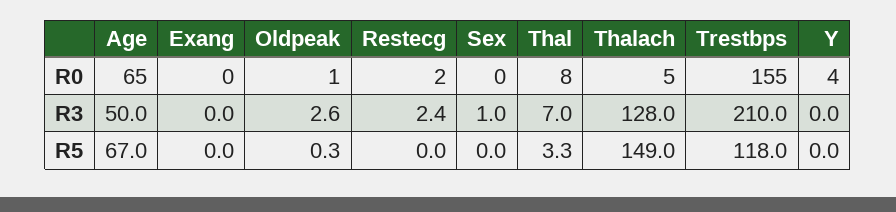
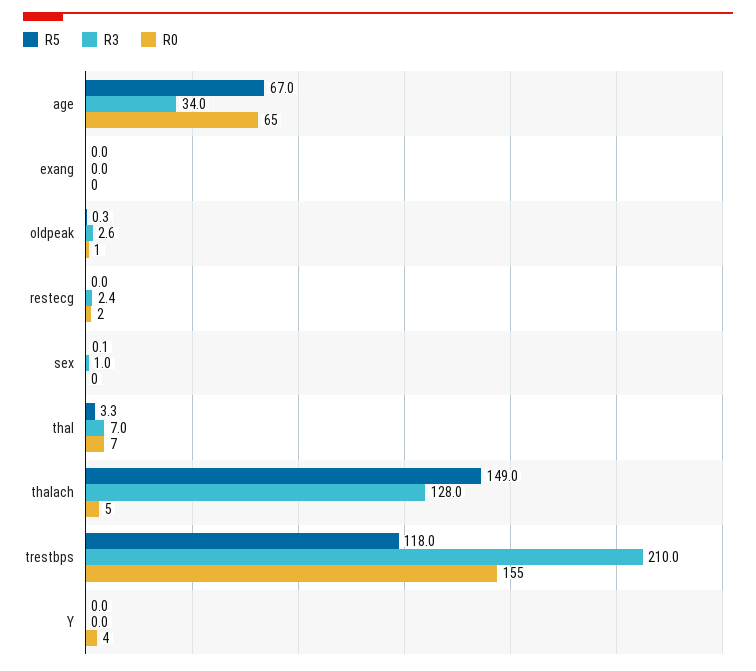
  {
    "R0": {
      "Age": 65,
      "Exang": 0,
      "Oldpeak": 1,
      "Restecg": 2,
      "Sex": 0,
-     "Thal": 8,
+     "Thal": 7,
      "Thalach": 5,
      "Trestbps": 155,
      "Y": 4
    },
    "R3": {
-     "Age": 50,
+     "Age": 34,
      "Exang": 0,
      "Oldpeak": 2.6,
      "Restecg": 2.4,
      "Sex": 1,
      "Thal": 7,
      "Thalach": 128,
      "Trestbps": 210,
      "Y": 0
    },
    "R5": {
      "Age": 67,
      "Exang": 0,
      "Oldpeak": 0.3,
      "Restecg": 0,
-     "Sex": 0,
+     "Sex": 0.1,
      "Thal": 3.3,
      "Thalach": 149,
      "Trestbps": 118,
      "Y": 0
    }
  }

